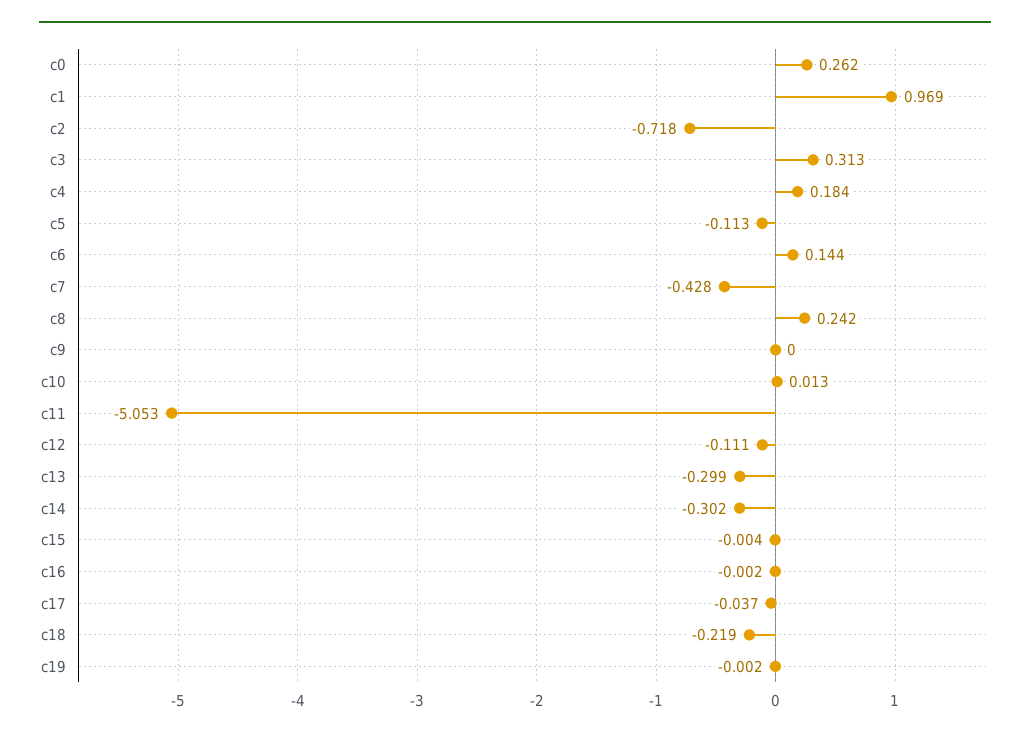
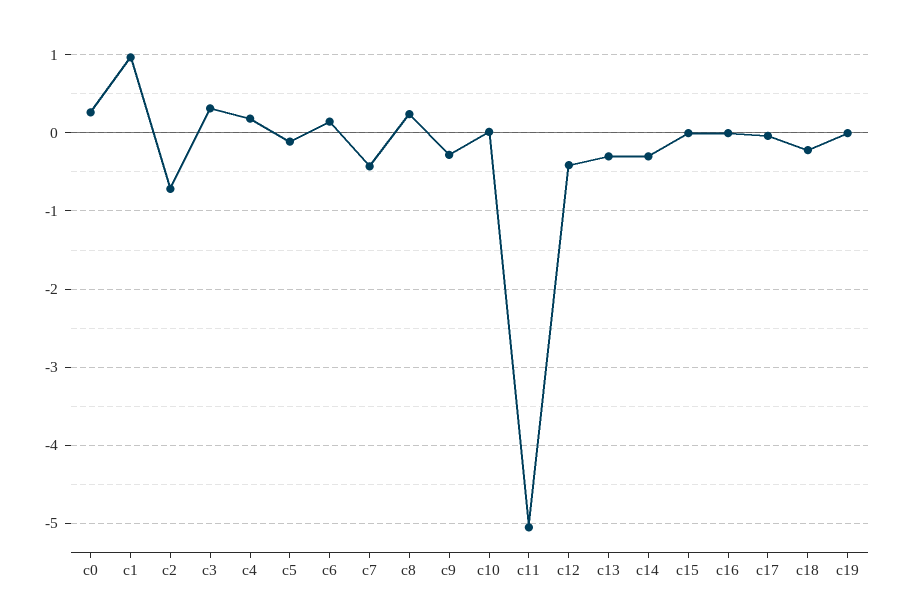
  {
    "c0": 0.262,
    "c1": 0.969,
    "c2": -0.718,
    "c3": 0.313,
    "c4": 0.184,
    "c5": -0.113,
    "c6": 0.144,
    "c7": -0.428,
    "c8": 0.242,
-   "c9": 0,
+   "c9": -0.3,
    "c10": 0.013,
    "c11": -5.053,
-   "c12": -0.111,
+   "c12": -0.4,
    "c13": -0.299,
    "c14": -0.302,
    "c15": -0.004,
    "c16": -0.002,
    "c17": -0.037,
    "c18": -0.219,
    "c19": -0.002
  }

